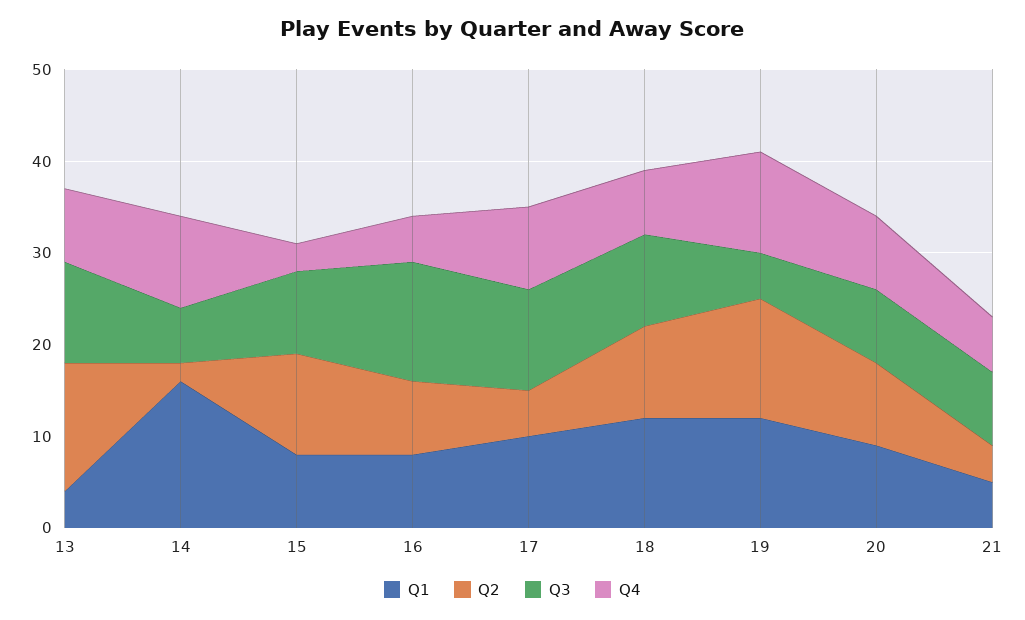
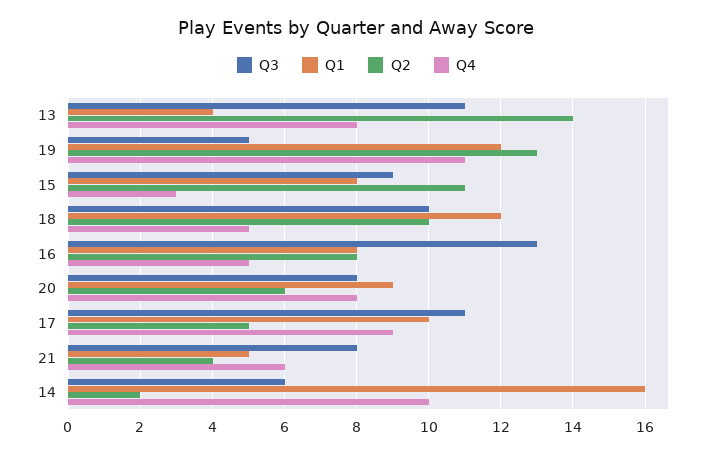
  {
    "Q1": {
      "13": 4,
      "14": 16,
      "15": 8,
      "16": 8,
      "17": 10,
      "18": 12,
      "19": 12,
      "20": 9,
      "21": 5
    },
    "Q2": {
      "13": 14,
      "14": 2,
      "15": 11,
      "16": 8,
      "17": 5,
      "18": 10,
      "19": 13,
-     "20": 9,
+     "20": 6,
      "21": 4
    },
    "Q3": {
      "13": 11,
      "14": 6,
      "15": 9,
      "16": 13,
      "17": 11,
      "18": 10,
      "19": 5,
      "20": 8,
      "21": 8
    },
    "Q4": {
      "13": 8,
      "14": 10,
      "15": 3,
      "16": 5,
      "17": 9,
-     "18": 7,
+     "18": 5,
      "19": 11,
      "20": 8,
      "21": 6
    }
  }

